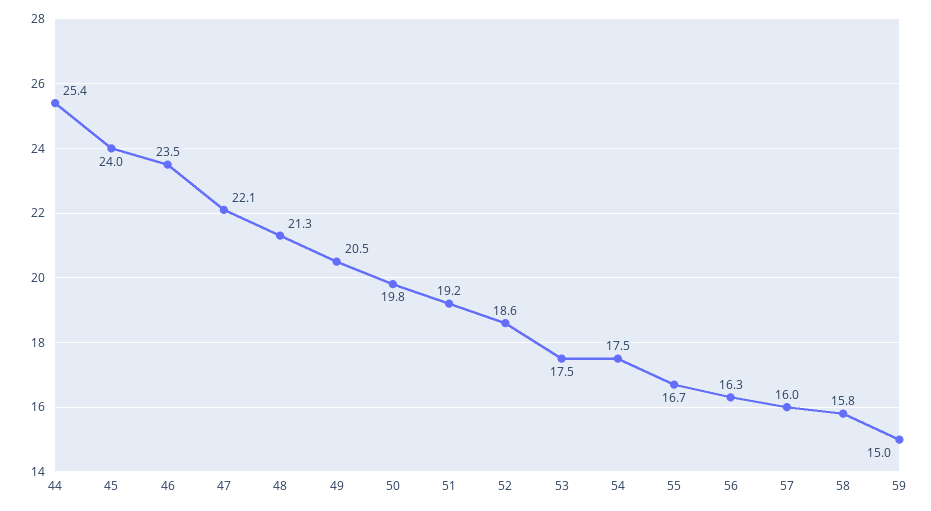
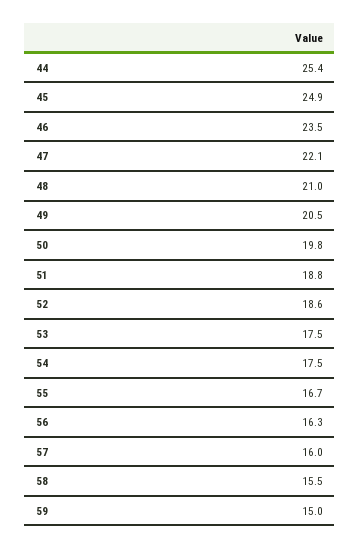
  {
    "44": 25.4,
-   "45": 24,
+   "45": 24.9,
    "46": 23.5,
    "47": 22.1,
-   "48": 21.3,
+   "48": 21,
    "49": 20.5,
    "50": 19.8,
-   "51": 19.2,
+   "51": 18.8,
    "52": 18.6,
    "53": 17.5,
    "54": 17.5,
    "55": 16.7,
    "56": 16.3,
    "57": 16,
-   "58": 15.8,
+   "58": 15.5,
    "59": 15
  }

